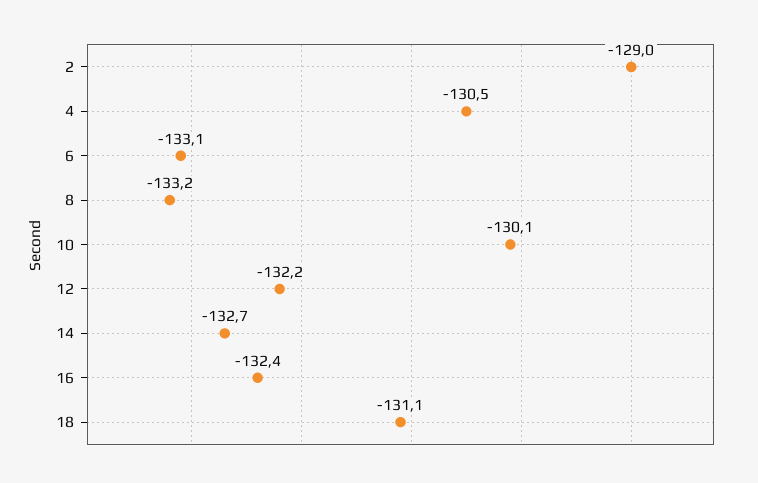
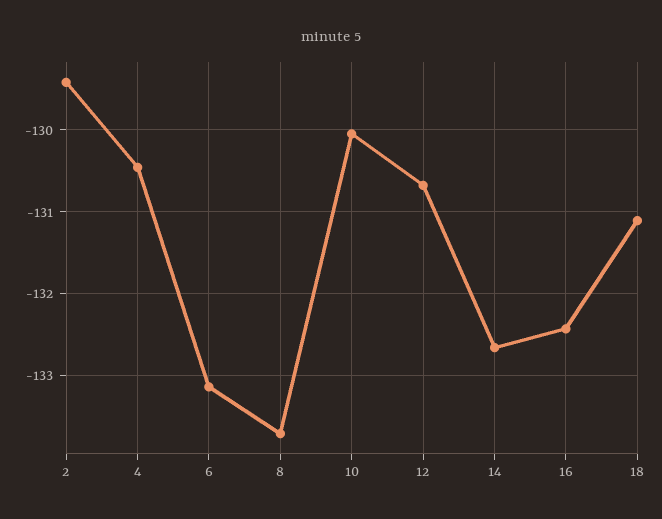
  {
-   "2": -129,
+   "2": -129.4,
    "4": -130.5,
    "6": -133.1,
-   "8": -133.2,
+   "8": -133.7,
    "10": -130.1,
-   "12": -132.2,
+   "12": -130.7,
    "14": -132.7,
    "16": -132.4,
    "18": -131.1
  }

